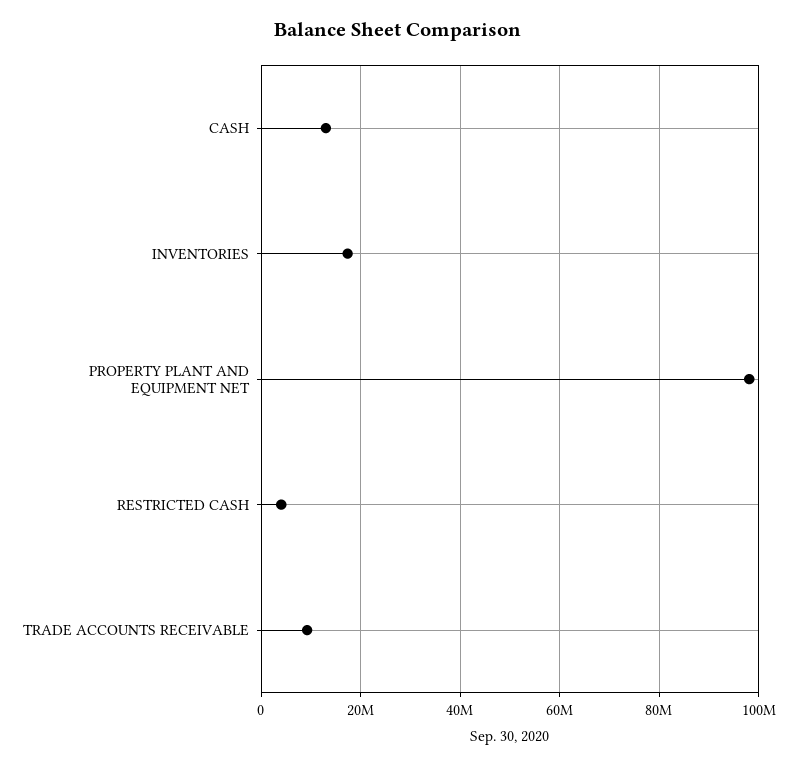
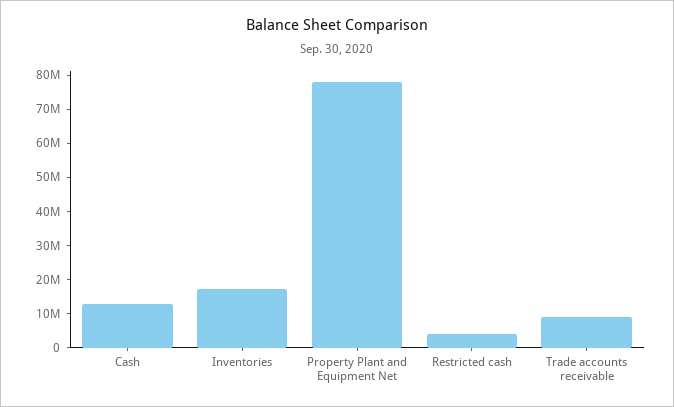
  {
    "CASH": 12000000,
    "INVENTORIES": 18000000,
-   "PROPERTY PLANT AND EQUIPMENT NET": 98000000,
+   "PROPERTY PLANT AND EQUIPMENT NET": 77500000,
    "RESTRICTED CASH": 4000000,
    "TRADE ACCOUNTS RECEIVABLE": 10000000
  }

